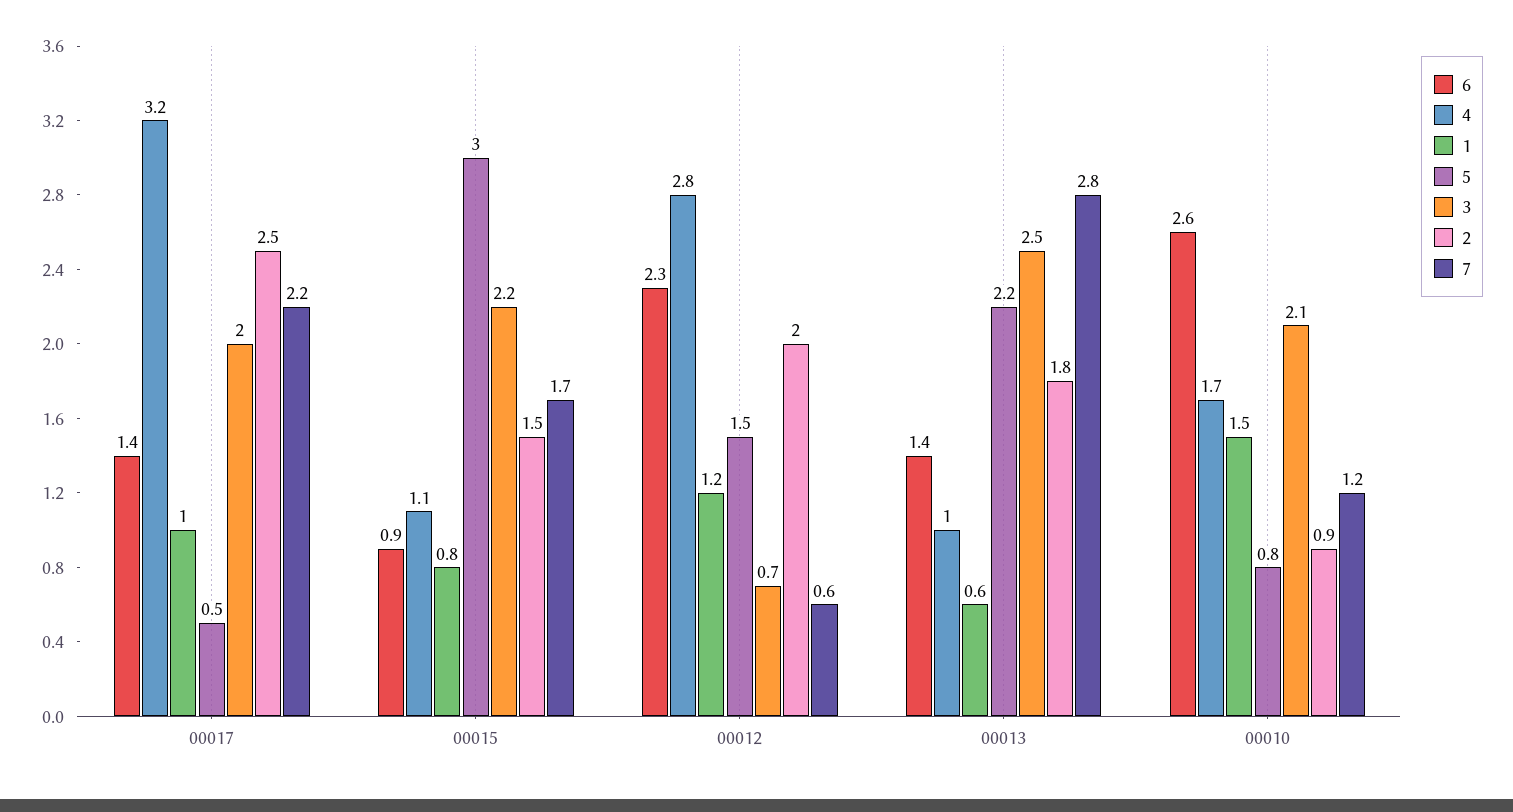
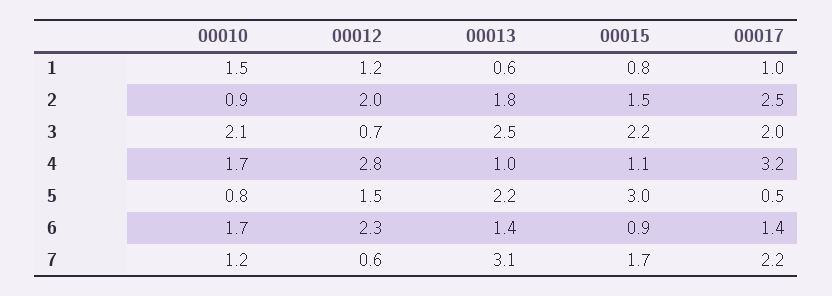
  {
    "6": {
      "00017": 1.4,
      "00015": 0.9,
      "00012": 2.3,
      "00013": 1.4,
-     "00010": 2.6
+     "00010": 1.7
    },
    "4": {
      "00017": 3.2,
      "00015": 1.1,
      "00012": 2.8,
      "00013": 1,
      "00010": 1.7
    },
    "1": {
      "00017": 1,
      "00015": 0.8,
      "00012": 1.2,
      "00013": 0.6,
      "00010": 1.5
    },
    "5": {
      "00017": 0.5,
      "00015": 3,
      "00012": 1.5,
      "00013": 2.2,
      "00010": 0.8
    },
    "3": {
      "00017": 2,
      "00015": 2.2,
      "00012": 0.7,
      "00013": 2.5,
      "00010": 2.1
    },
    "2": {
      "00017": 2.5,
      "00015": 1.5,
      "00012": 2,
      "00013": 1.8,
      "00010": 0.9
    },
    "7": {
      "00017": 2.2,
      "00015": 1.7,
      "00012": 0.6,
-     "00013": 2.8,
+     "00013": 3.1,
      "00010": 1.2
    }
  }

